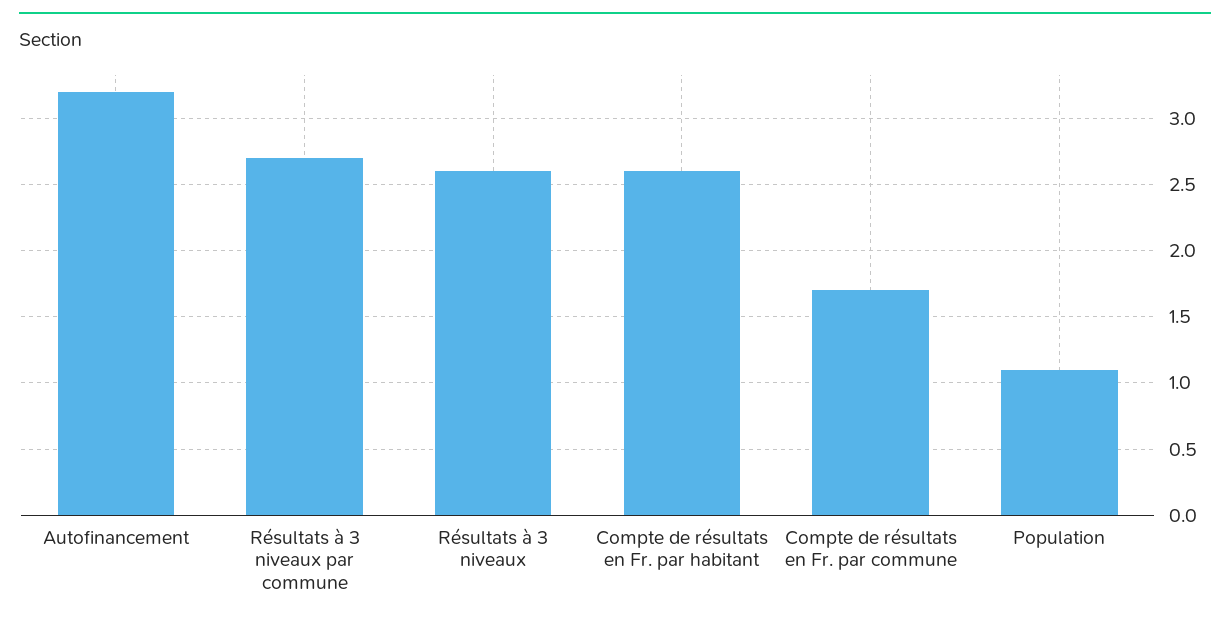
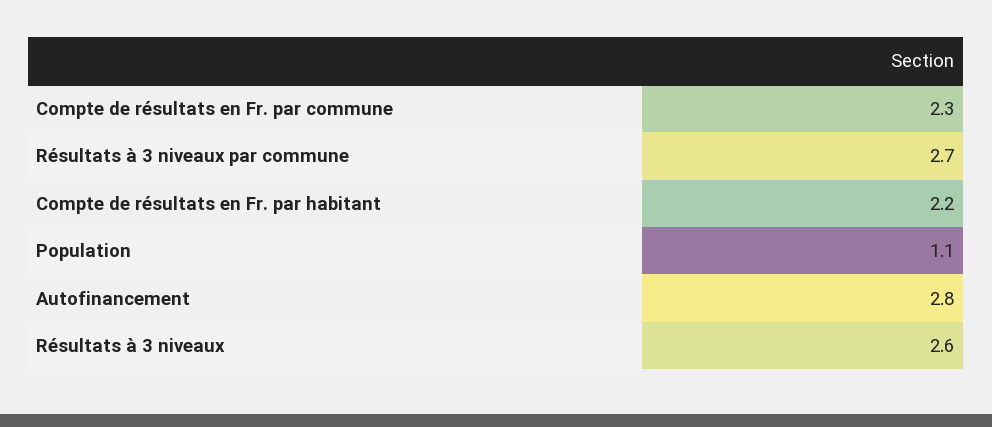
  {
-   "Autofinancement": 3.2,
+   "Autofinancement": 2.8,
    "Résultats à 3 niveaux par commune": 2.7,
    "Résultats à 3 niveaux": 2.6,
-   "Compte de résultats en Fr. par habitant": 2.6,
+   "Compte de résultats en Fr. par habitant": 2.2,
-   "Compte de résultats en Fr. par commune": 1.7,
+   "Compte de résultats en Fr. par commune": 2.3,
    "Population": 1.1
  }

